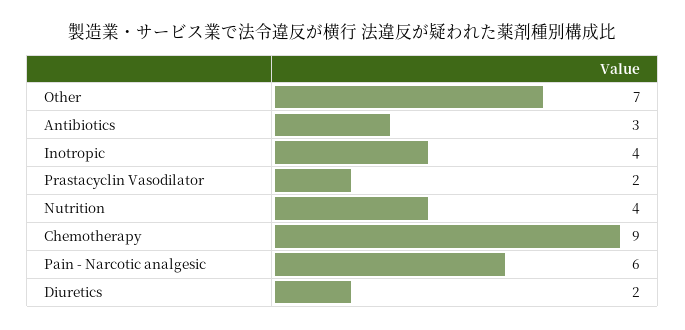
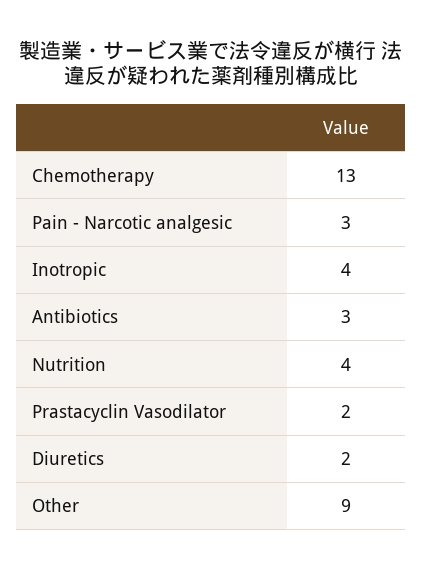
  {
-   "Other": 7,
+   "Other": 9,
    "Antibiotics": 3,
    "Inotropic": 4,
    "Prastacyclin Vasodilator": 2,
    "Nutrition": 4,
-   "Chemotherapy": 9,
+   "Chemotherapy": 13,
-   "Pain - Narcotic analgesic": 6,
+   "Pain - Narcotic analgesic": 3,
    "Diuretics": 2
  }

